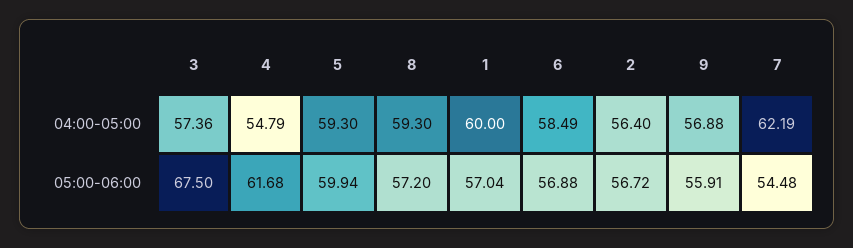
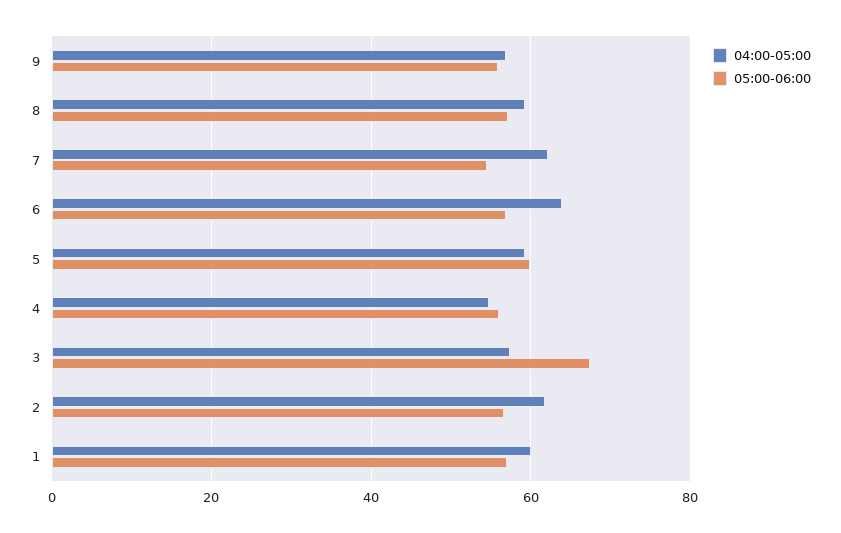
  {
    "04:00-05:00": {
      "3": 57.36,
      "4": 54.79,
      "5": 59.3,
      "8": 59.3,
      "1": 60,
-     "6": 58.49,
+     "6": 64,
-     "2": 56.4,
+     "2": 62,
      "9": 56.88,
      "7": 62.19
    },
    "05:00-06:00": {
      "3": 67.5,
-     "4": 61.68,
+     "4": 56,
      "5": 59.94,
      "8": 57.2,
      "1": 57.04,
      "6": 56.88,
      "2": 56.72,
      "9": 55.91,
      "7": 54.48
    }
  }

